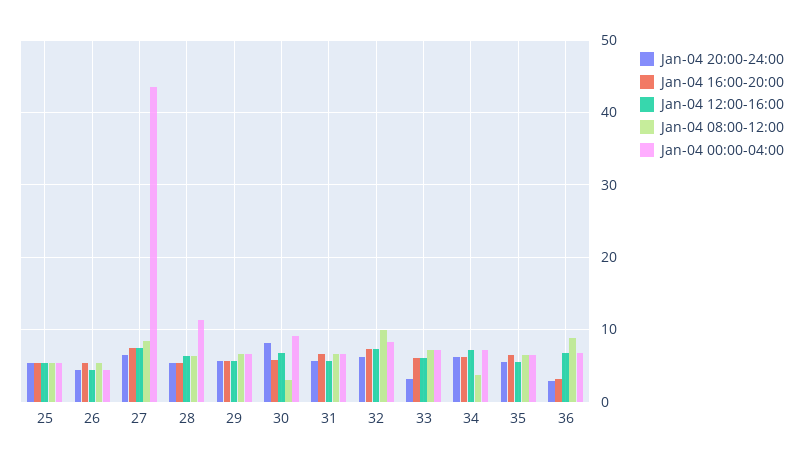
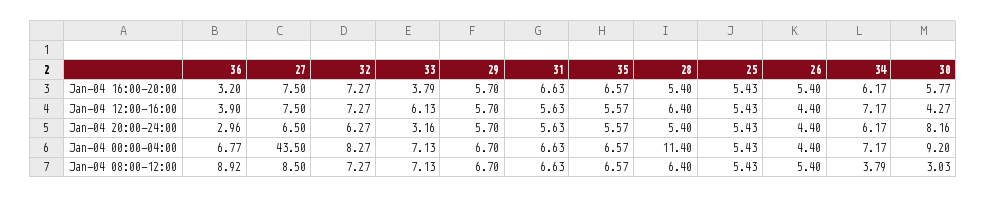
  {
    "Jan-04 20:00-24:00": {
      "25": 5.43,
      "26": 4.4,
      "27": 6.5,
      "28": 5.4,
      "29": 5.7,
      "30": 8.16,
      "31": 5.63,
      "32": 6.27,
      "33": 3.16,
      "34": 6.17,
      "35": 5.57,
      "36": 2.96
    },
    "Jan-04 16:00-20:00": {
      "25": 5.43,
      "26": 5.4,
      "27": 7.5,
      "28": 5.4,
      "29": 5.7,
      "30": 5.77,
      "31": 6.63,
      "32": 7.27,
-     "33": 6,
+     "33": 3.79,
      "34": 6.17,
      "35": 6.57,
      "36": 3.2
    },
    "Jan-04 12:00-16:00": {
      "25": 5.43,
      "26": 4.4,
      "27": 7.5,
      "28": 6.4,
      "29": 5.7,
-     "30": 7,
+     "30": 4.27,
      "31": 5.63,
      "32": 7.27,
      "33": 6.13,
      "34": 7.17,
      "35": 5.57,
-     "36": 7
+     "36": 3.9
    },
    "Jan-04 08:00-12:00": {
      "25": 5.43,
      "26": 5.4,
      "27": 8.5,
      "28": 6.4,
      "29": 6.7,
      "30": 3.03,
      "31": 6.63,
-     "32": 10,
+     "32": 7.27,
      "33": 7.13,
      "34": 3.79,
      "35": 6.57,
      "36": 8.92
    },
    "Jan-04 00:00-04:00": {
      "25": 5.43,
      "26": 4.4,
      "27": 43.5,
      "28": 11.4,
      "29": 6.7,
      "30": 9.2,
      "31": 6.63,
      "32": 8.27,
      "33": 7.13,
      "34": 7.17,
      "35": 6.57,
      "36": 6.77
    }
  }

